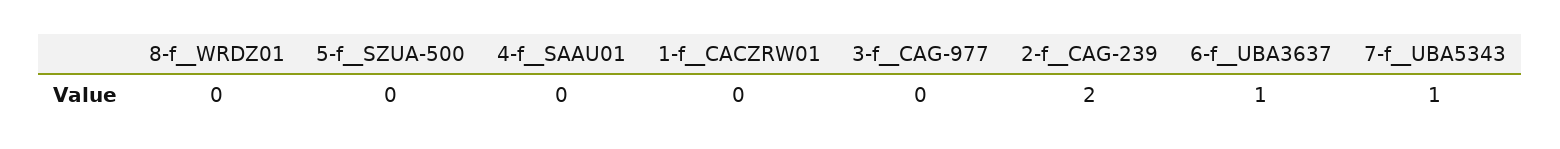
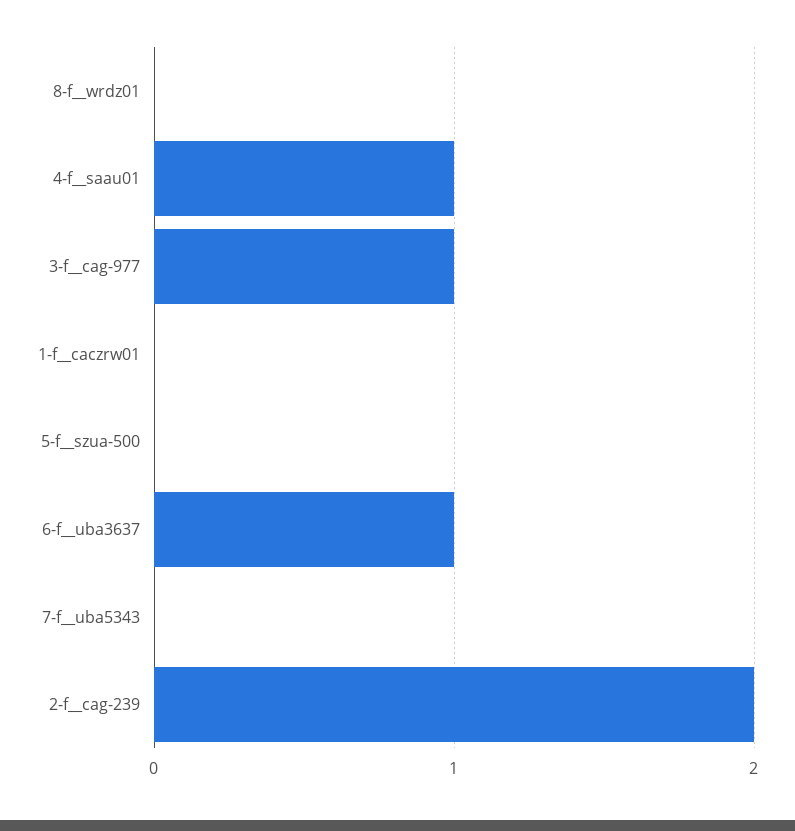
  {
    "8-f__WRDZ01": 0,
    "5-f__SZUA-500": 0,
-   "4-f__SAAU01": 0,
+   "4-f__SAAU01": 1,
    "1-f__CACZRW01": 0,
-   "3-f__CAG-977": 0,
+   "3-f__CAG-977": 1,
    "2-f__CAG-239": 2,
    "6-f__UBA3637": 1,
-   "7-f__UBA5343": 1
+   "7-f__UBA5343": 0
  }

